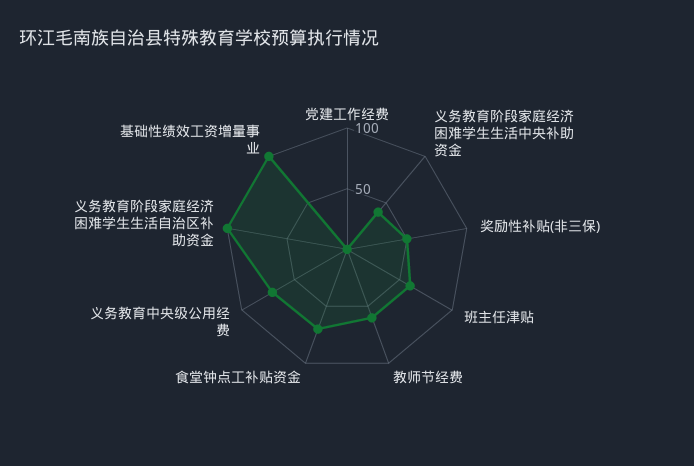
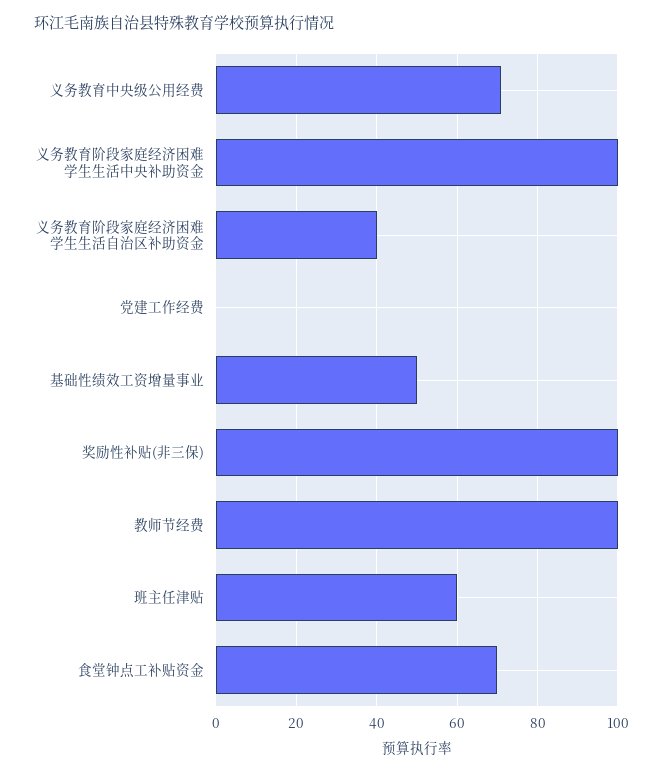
  {
    "党建工作经费": 0,
-   "义务教育阶段家庭经济困难学生生活中央补助资金": 40,
+   "义务教育阶段家庭经济困难学生生活中央补助资金": 100,
-   "奖励性补贴(非三保)": 50,
+   "奖励性补贴(非三保)": 100,
    "班主任津贴": 60,
-   "教师节经费": 60,
+   "教师节经费": 100,
    "食堂钟点工补贴资金": 70,
    "义务教育中央级公用经费": 70,
-   "义务教育阶段家庭经济困难学生生活自治区补助资金": 100,
+   "义务教育阶段家庭经济困难学生生活自治区补助资金": 40,
-   "基础性绩效工资增量事业": 100
+   "基础性绩效工资增量事业": 50
  }

